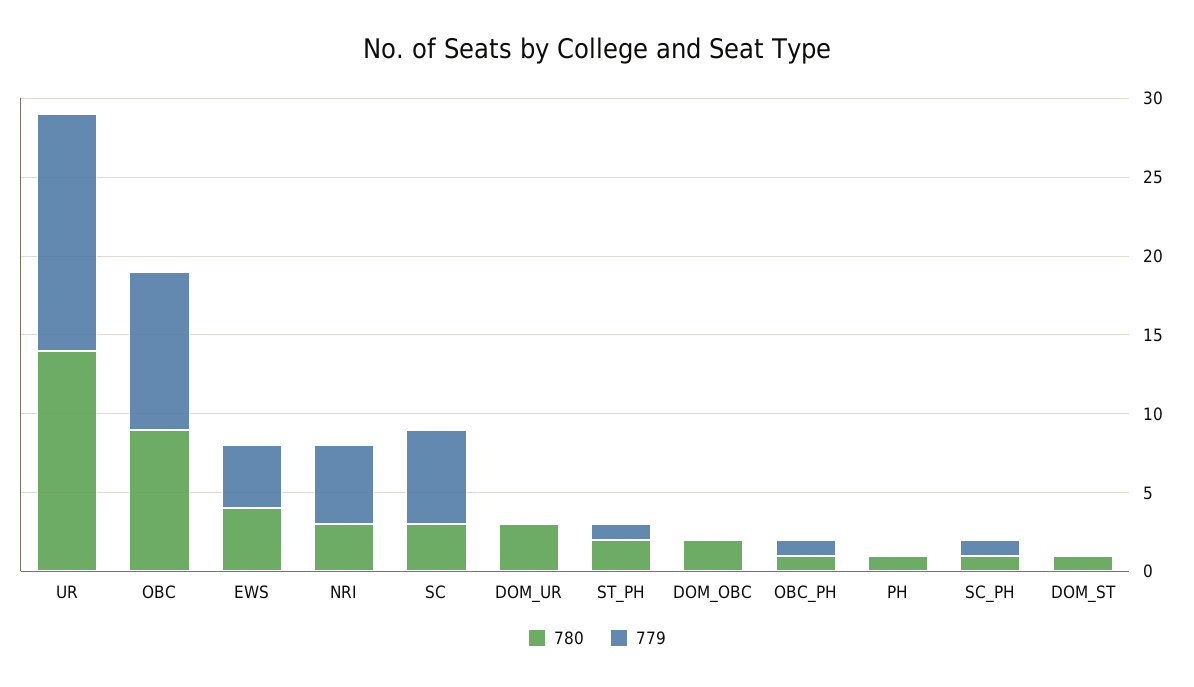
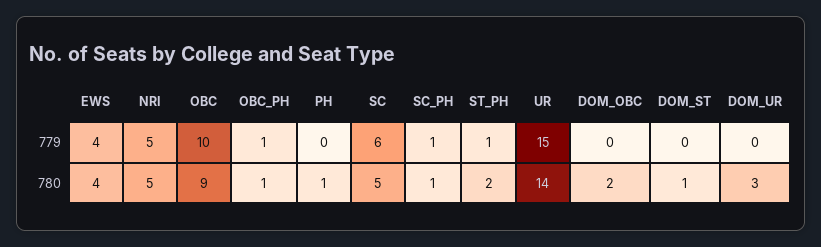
  {
    "780": {
      "UR": 14,
      "OBC": 9,
      "EWS": 4,
-     "NRI": 3,
+     "NRI": 5,
-     "SC": 3,
+     "SC": 5,
      "DOM_UR": 3,
      "ST_PH": 2,
      "DOM_OBC": 2,
      "OBC_PH": 1,
      "PH": 1,
      "SC_PH": 1,
      "DOM_ST": 1
    },
    "779": {
      "UR": 15,
      "OBC": 10,
      "EWS": 4,
      "NRI": 5,
      "SC": 6,
      "DOM_UR": 0,
      "ST_PH": 1,
      "DOM_OBC": 0,
      "OBC_PH": 1,
      "PH": 0,
      "SC_PH": 1,
      "DOM_ST": 0
    }
  }

